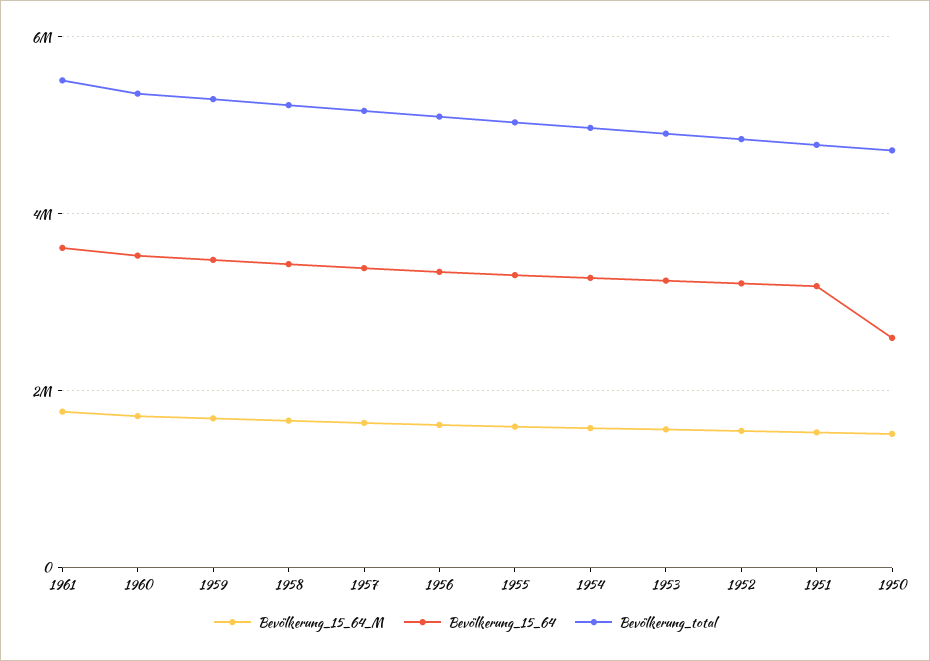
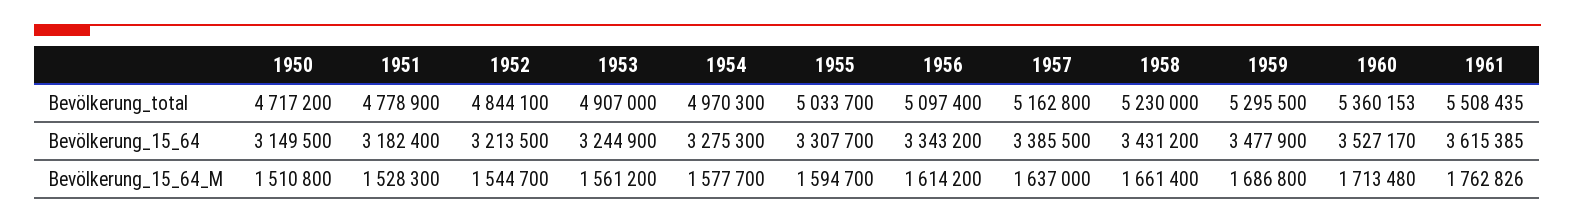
  {
    "Bevölkerung_15_64_M": {
      "1961": 1762826,
      "1960": 1713480,
      "1959": 1686800,
      "1958": 1661400,
      "1957": 1637000,
      "1956": 1614200,
      "1955": 1594700,
      "1954": 1577700,
      "1953": 1561200,
      "1952": 1544700,
      "1951": 1528300,
      "1950": 1510800
    },
    "Bevölkerung_15_64": {
      "1961": 3615385,
      "1960": 3527170,
      "1959": 3477900,
      "1958": 3431200,
      "1957": 3385500,
      "1956": 3343200,
      "1955": 3307700,
      "1954": 3275300,
      "1953": 3244900,
      "1952": 3213500,
      "1951": 3182400,
-     "1950": 2600000
+     "1950": 3149500
    },
    "Bevölkerung_total": {
      "1961": 5508435,
      "1960": 5360153,
      "1959": 5295500,
      "1958": 5230000,
      "1957": 5162800,
      "1956": 5097400,
      "1955": 5033700,
      "1954": 4970300,
      "1953": 4907000,
      "1952": 4844100,
      "1951": 4778900,
      "1950": 4717200
    }
  }

